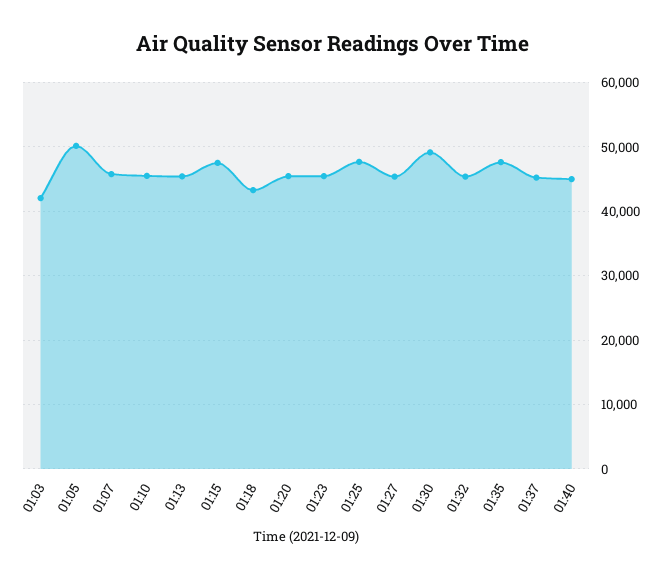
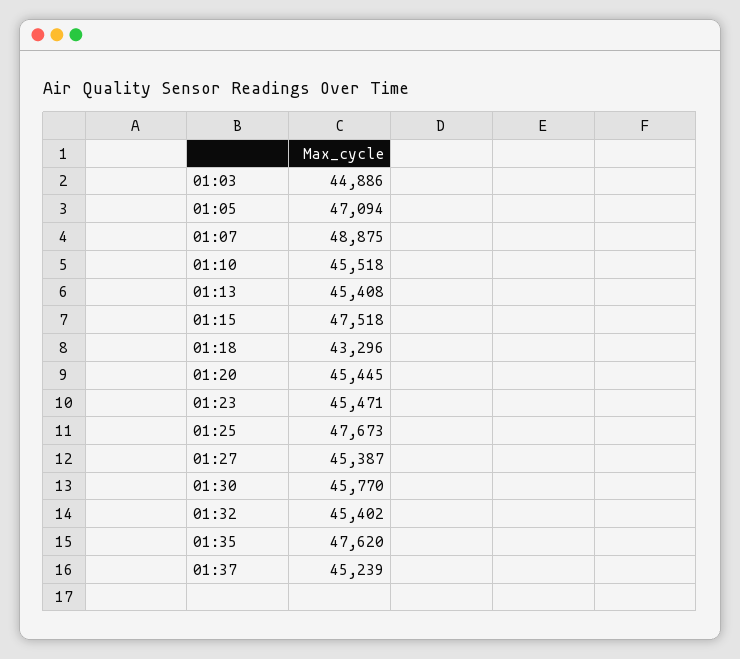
  {
-   "01:03": 42000,
+   "01:03": 44886,
-   "01:05": 50000,
+   "01:05": 47094,
-   "01:07": 46000,
+   "01:07": 48875,
    "01:10": 45518,
    "01:13": 45408,
    "01:15": 47518,
    "01:18": 43296,
    "01:20": 45445,
    "01:23": 45471,
    "01:25": 47673,
    "01:27": 45387,
-   "01:30": 49000,
+   "01:30": 45770,
    "01:32": 45402,
    "01:35": 47620,
-   "01:37": 45239,
+   "01:37": 45239
-   "01:40": 45000
  }

